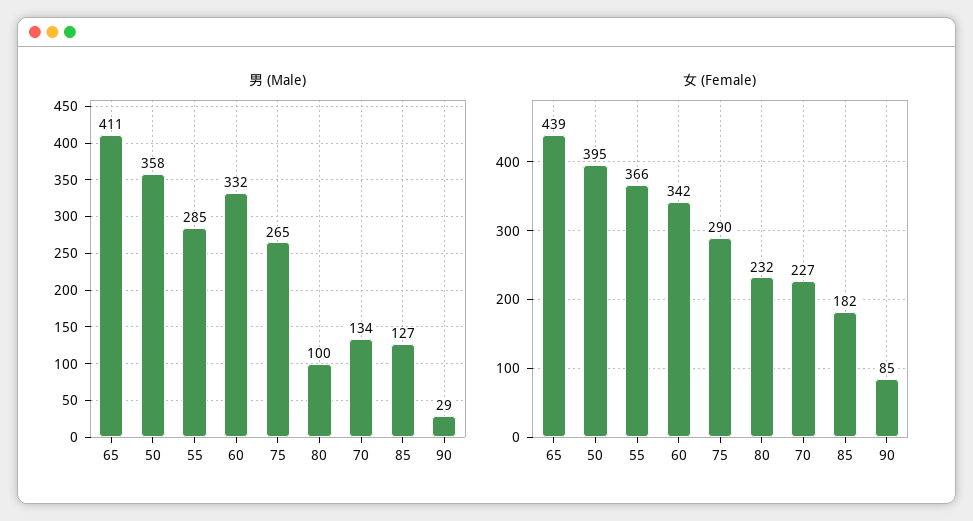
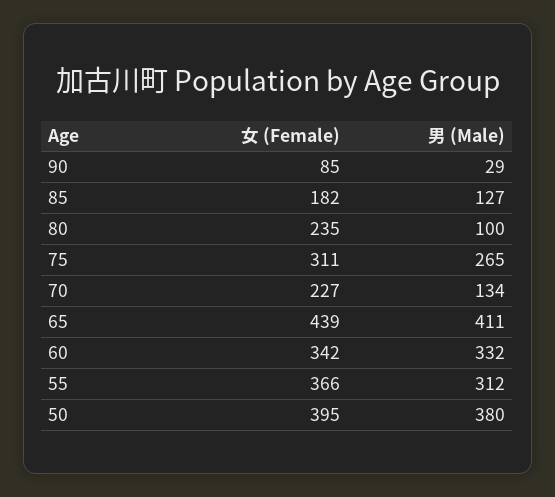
  {
    "男 (Male)": {
      "65": 411,
-     "50": 358,
+     "50": 380,
-     "55": 285,
+     "55": 312,
      "60": 332,
      "75": 265,
      "80": 100,
      "70": 134,
      "85": 127,
      "90": 29
    },
    "女 (Female)": {
      "65": 439,
      "50": 395,
      "55": 366,
      "60": 342,
-     "75": 290,
+     "75": 311,
-     "80": 232,
+     "80": 235,
      "70": 227,
      "85": 182,
      "90": 85
    }
  }

